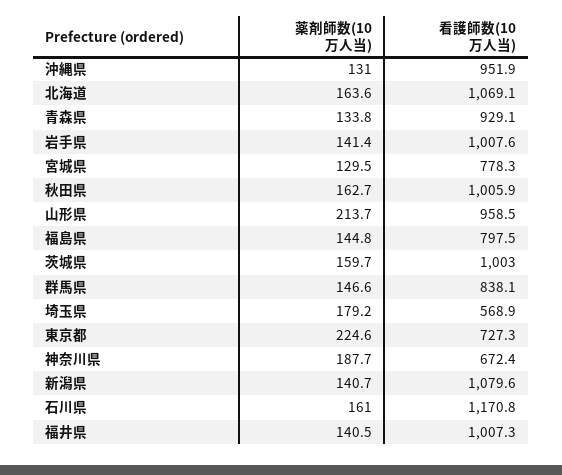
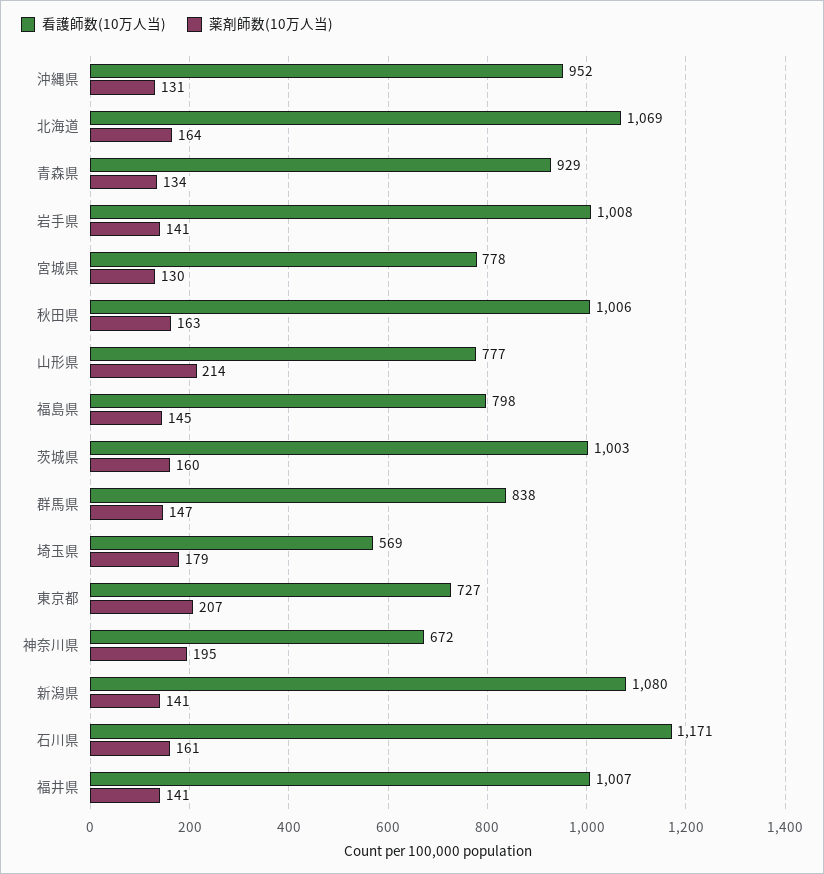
  {
    "薬剤師数(10万人当)": {
      "沖縄県": 131,
      "北海道": 163.6,
      "青森県": 133.8,
      "岩手県": 141.4,
      "宮城県": 129.5,
      "秋田県": 162.7,
      "山形県": 213.7,
      "福島県": 144.8,
      "茨城県": 159.7,
      "群馬県": 146.6,
      "埼玉県": 179.2,
-     "東京都": 224.6,
+     "東京都": 207,
-     "神奈川県": 187.7,
+     "神奈川県": 195,
      "新潟県": 140.7,
      "石川県": 161,
      "福井県": 140.5
    },
    "看護師数(10万人当)": {
      "沖縄県": 951.9,
      "北海道": 1069.1,
      "青森県": 929.1,
      "岩手県": 1007.6,
      "宮城県": 778.3,
      "秋田県": 1005.9,
-     "山形県": 958.5,
+     "山形県": 777,
      "福島県": 797.5,
      "茨城県": 1003,
      "群馬県": 838.1,
      "埼玉県": 568.9,
      "東京都": 727.3,
      "神奈川県": 672.4,
      "新潟県": 1079.6,
      "石川県": 1170.8,
      "福井県": 1007.3
    }
  }

